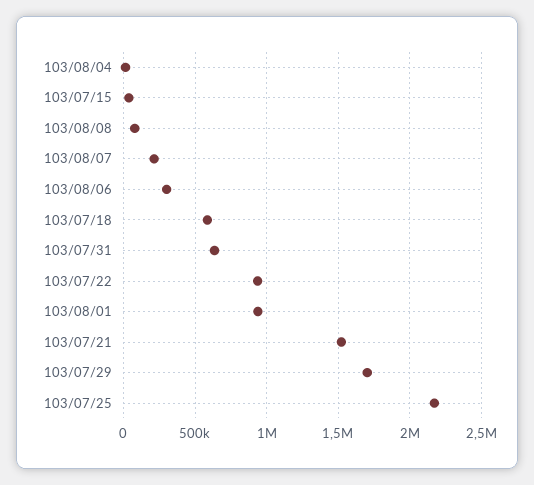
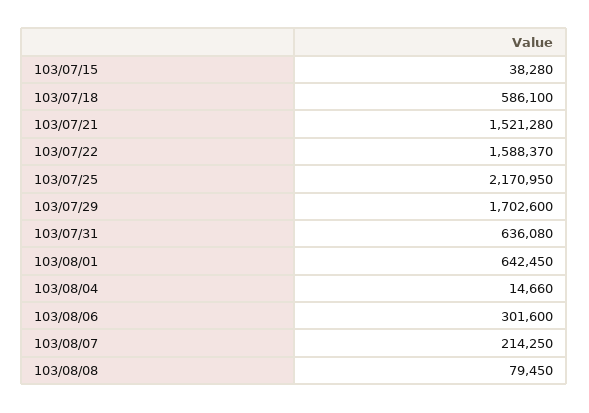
  {
    "103/08/04": 14660,
    "103/07/15": 38280,
    "103/08/08": 79450,
    "103/08/07": 214250,
    "103/08/06": 301600,
    "103/07/18": 586100,
    "103/07/31": 636080,
-   "103/07/22": 950000,
+   "103/07/22": 1588370,
-   "103/08/01": 950000,
+   "103/08/01": 642450,
    "103/07/21": 1521280,
    "103/07/29": 1702600,
    "103/07/25": 2170950
  }

